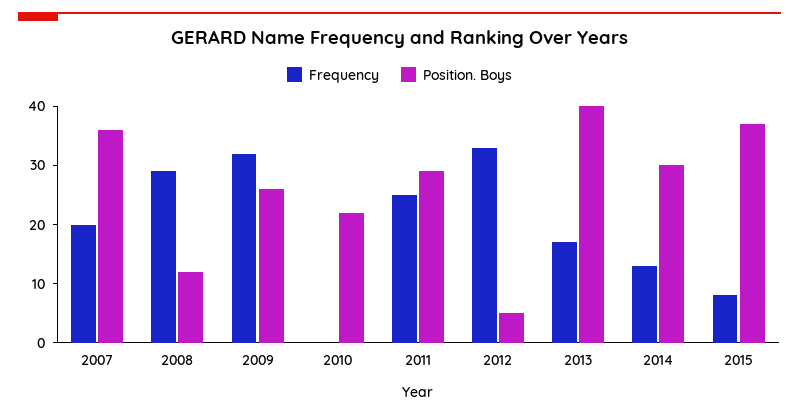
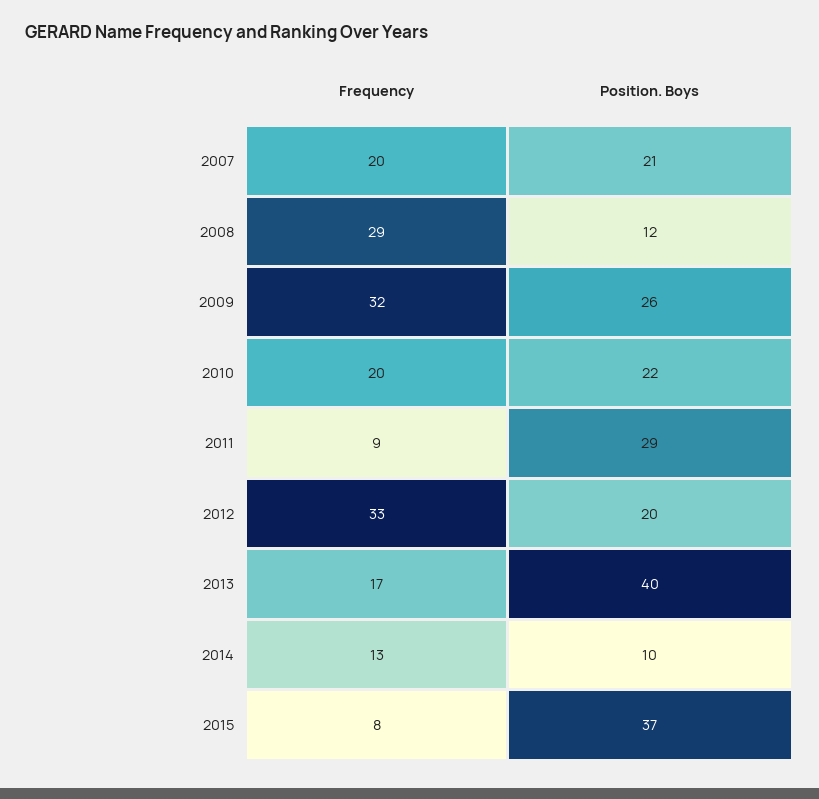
  {
    "Frequency": {
      "2007": 20,
      "2008": 29,
      "2009": 32,
-     "2010": 0,
+     "2010": 20,
-     "2011": 25,
+     "2011": 9,
      "2012": 33,
      "2013": 17,
      "2014": 13,
      "2015": 8
    },
    "Position. Boys": {
-     "2007": 35,
+     "2007": 21,
      "2008": 12,
      "2009": 26,
      "2010": 22,
      "2011": 29,
-     "2012": 5,
+     "2012": 20,
      "2013": 40,
-     "2014": 30,
+     "2014": 10,
      "2015": 37
    }
  }

